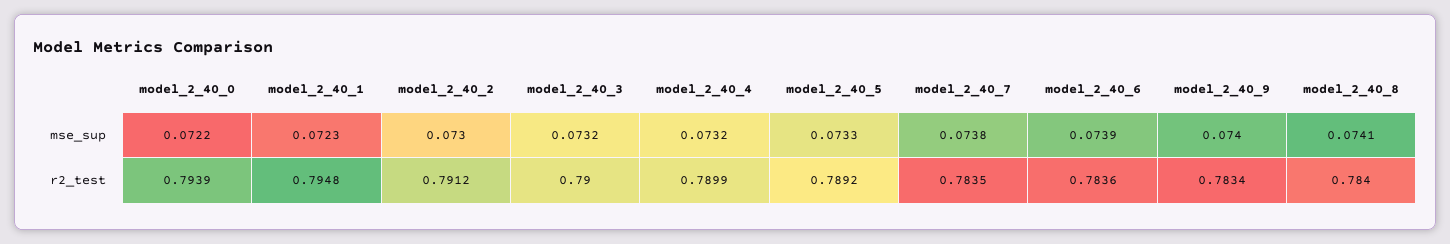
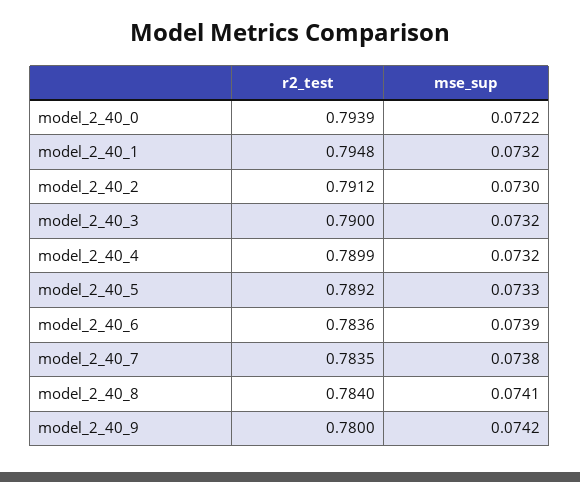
  {
    "model_2_40_0": {
      "mse_sup": 0.0722,
      "r2_test": 0.7939
    },
    "model_2_40_1": {
-     "mse_sup": 0.0723,
+     "mse_sup": 0.0732,
      "r2_test": 0.7948
    },
    "model_2_40_2": {
      "mse_sup": 0.073,
      "r2_test": 0.7912
    },
    "model_2_40_3": {
      "mse_sup": 0.0732,
      "r2_test": 0.79
    },
    "model_2_40_4": {
      "mse_sup": 0.0732,
      "r2_test": 0.7899
    },
    "model_2_40_5": {
      "mse_sup": 0.0733,
      "r2_test": 0.7892
    },
    "model_2_40_7": {
      "mse_sup": 0.0738,
      "r2_test": 0.7835
    },
    "model_2_40_6": {
      "mse_sup": 0.0739,
      "r2_test": 0.7836
    },
    "model_2_40_9": {
-     "mse_sup": 0.074,
+     "mse_sup": 0.0742,
-     "r2_test": 0.7834
+     "r2_test": 0.78
    },
    "model_2_40_8": {
      "mse_sup": 0.0741,
      "r2_test": 0.784
    }
  }

